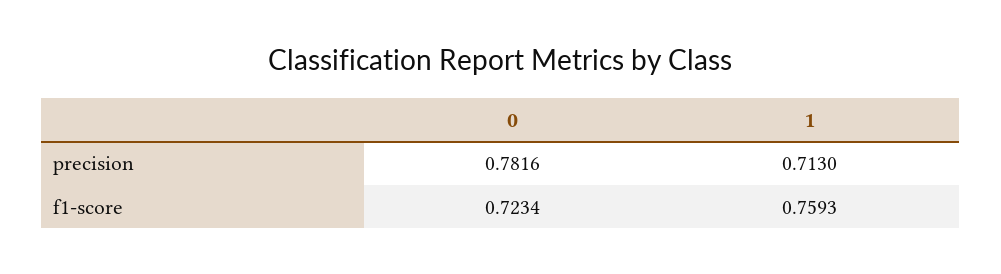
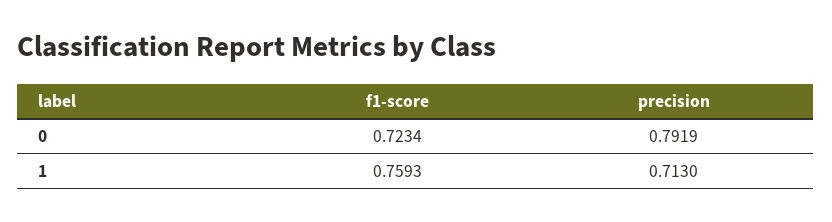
  {
    "0": {
-     "precision": 0.7816,
+     "precision": 0.7919,
      "f1-score": 0.7234
    },
    "1": {
      "precision": 0.713,
      "f1-score": 0.7593
    }
  }

